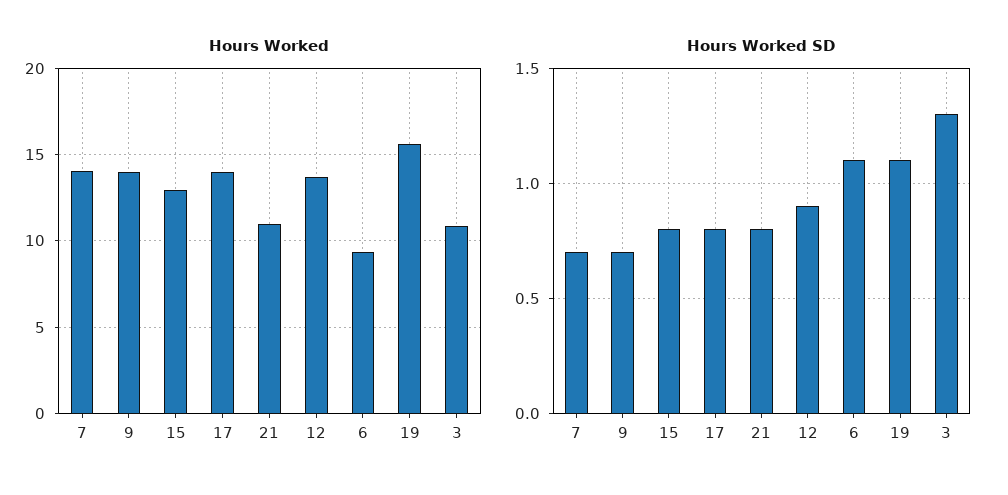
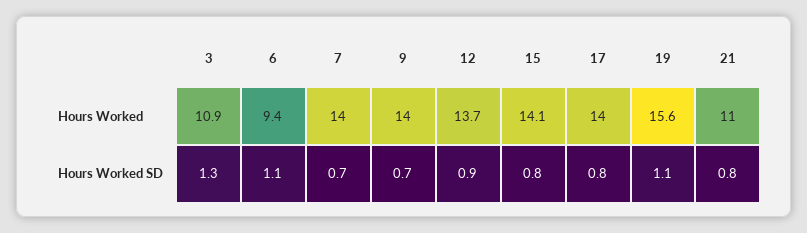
  {
    "Hours Worked": {
      "7": 14,
      "9": 14,
-     "15": 13,
+     "15": 14.1,
      "17": 14,
      "21": 11,
      "12": 13.7,
      "6": 9.4,
      "19": 15.6,
      "3": 10.9
    },
    "Hours Worked SD": {
      "7": 0.7,
      "9": 0.7,
      "15": 0.8,
      "17": 0.8,
      "21": 0.8,
      "12": 0.9,
      "6": 1.1,
      "19": 1.1,
      "3": 1.3
    }
  }

